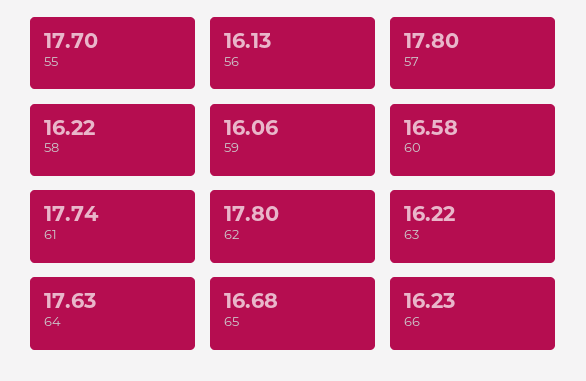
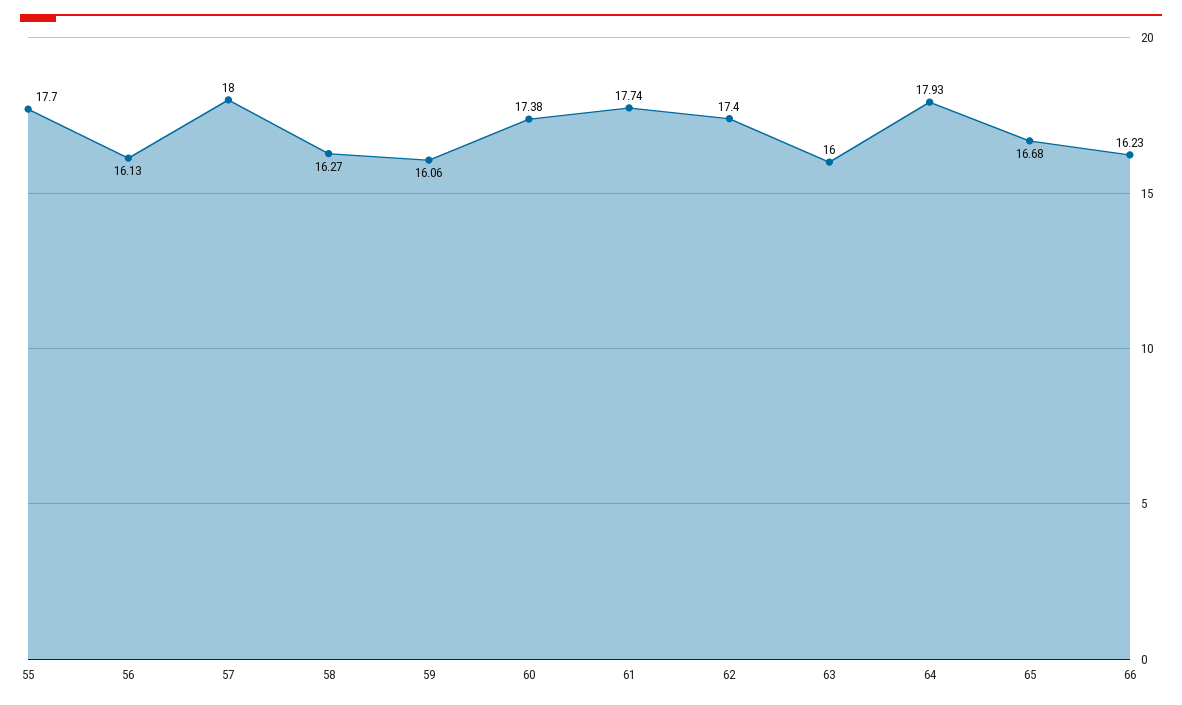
  {
    "55": 17.7,
    "56": 16.13,
-   "57": 17.8,
+   "57": 18,
-   "58": 16.22,
+   "58": 16.27,
    "59": 16.06,
-   "60": 16.58,
+   "60": 17.38,
    "61": 17.74,
-   "62": 17.8,
+   "62": 17.4,
-   "63": 16.22,
+   "63": 16,
-   "64": 17.63,
+   "64": 17.93,
    "65": 16.68,
    "66": 16.23
  }

